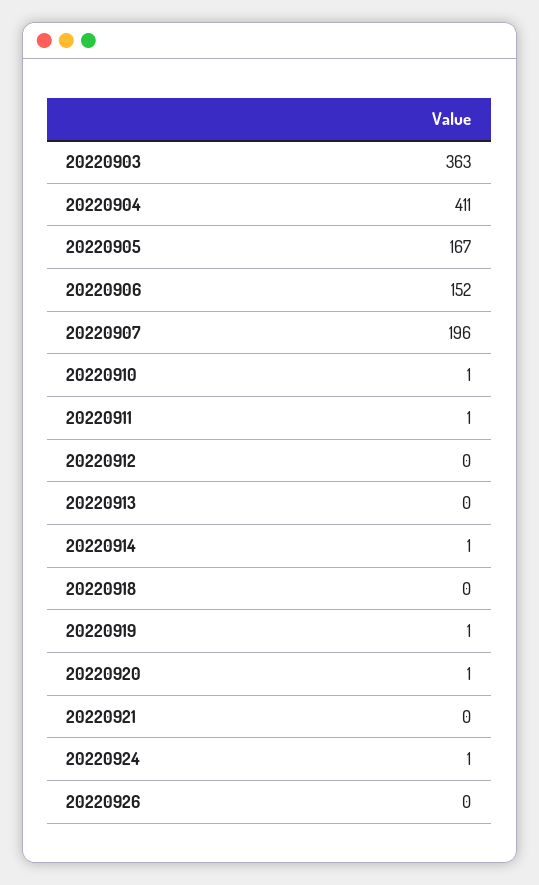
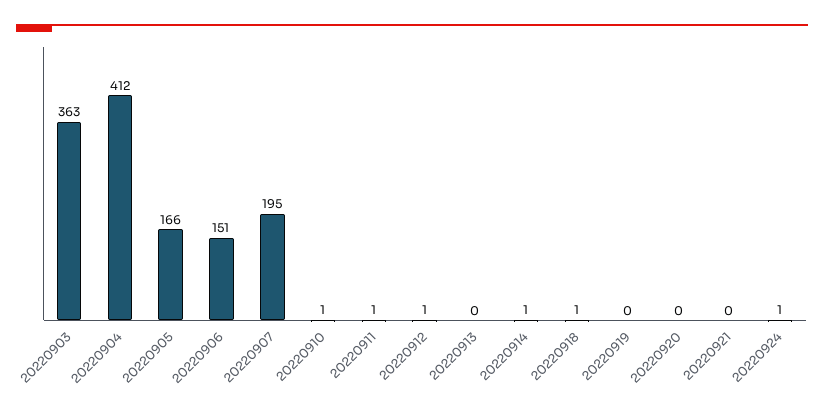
  {
    "20220903": 363,
-   "20220904": 411,
+   "20220904": 412,
-   "20220905": 167,
+   "20220905": 166,
-   "20220906": 152,
+   "20220906": 151,
-   "20220907": 196,
+   "20220907": 195,
    "20220910": 1,
    "20220911": 1,
-   "20220912": 0,
+   "20220912": 1,
    "20220913": 0,
    "20220914": 1,
-   "20220918": 0,
+   "20220918": 1,
-   "20220919": 1,
+   "20220919": 0,
-   "20220920": 1,
+   "20220920": 0,
    "20220921": 0,
-   "20220924": 1,
+   "20220924": 1
-   "20220926": 0
  }

